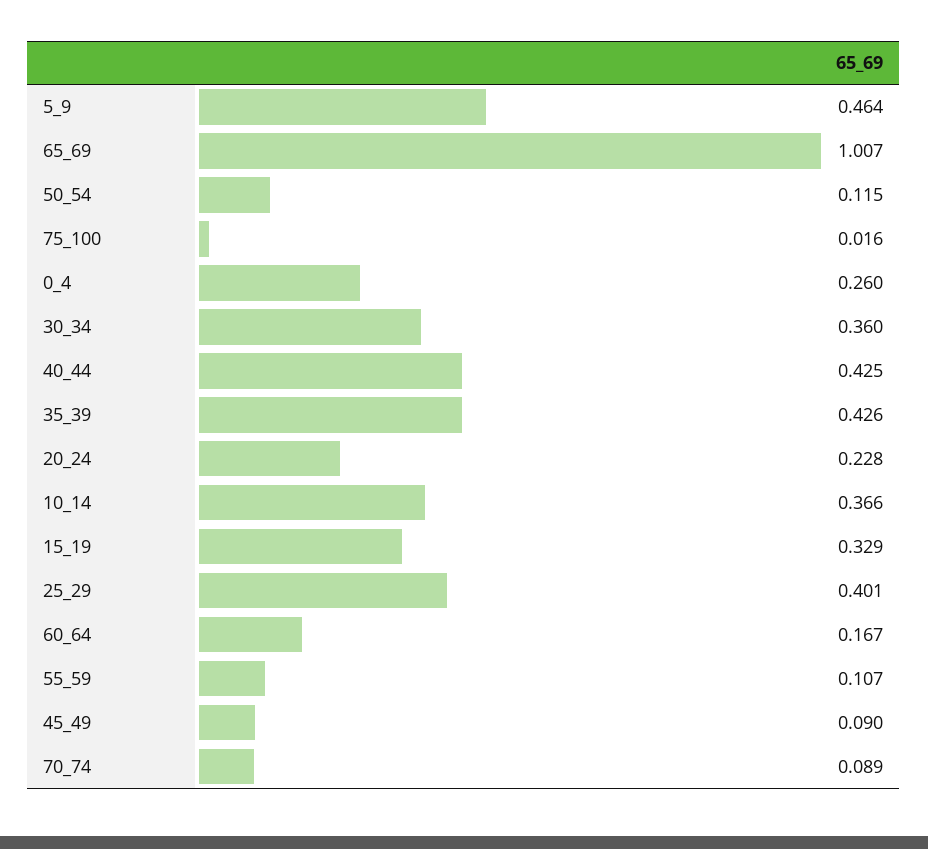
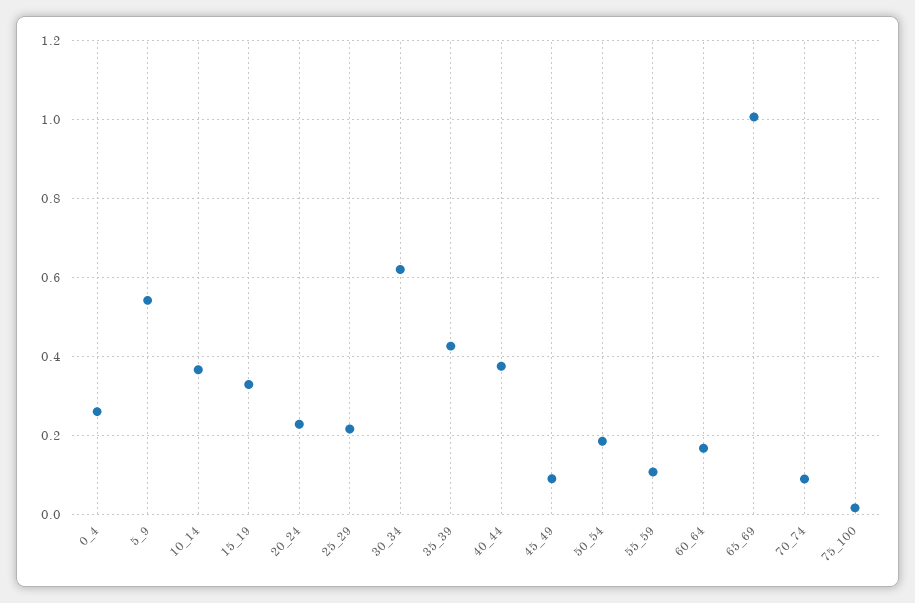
  {
-   "5_9": 0.464,
+   "5_9": 0.54,
    "65_69": 1.007,
-   "50_54": 0.115,
+   "50_54": 0.18,
    "75_100": 0.016,
    "0_4": 0.26,
-   "30_34": 0.36,
+   "30_34": 0.62,
-   "40_44": 0.425,
+   "40_44": 0.38,
    "35_39": 0.426,
    "20_24": 0.228,
    "10_14": 0.366,
    "15_19": 0.329,
-   "25_29": 0.401,
+   "25_29": 0.22,
    "60_64": 0.167,
    "55_59": 0.107,
    "45_49": 0.09,
    "70_74": 0.089
  }

